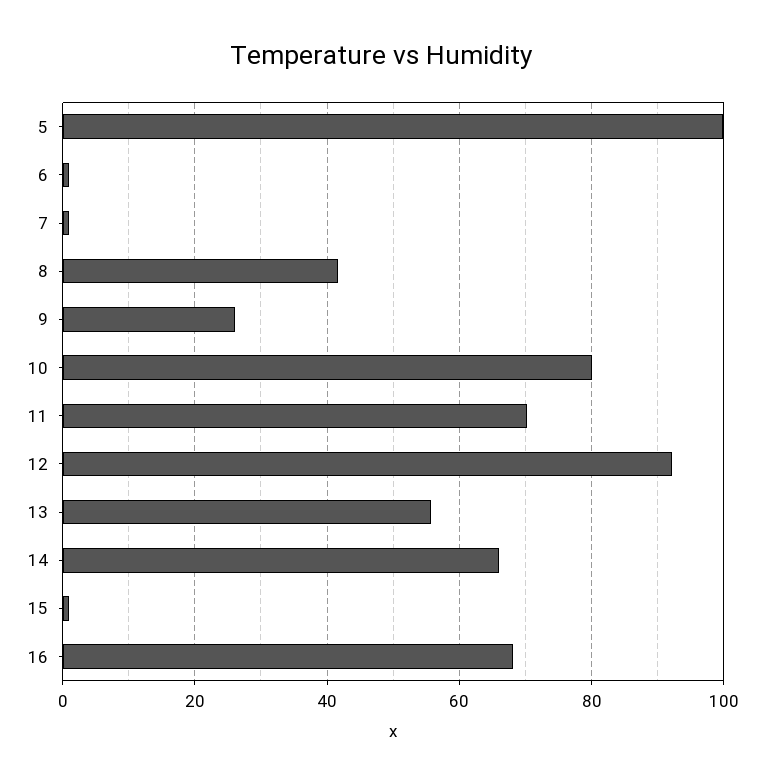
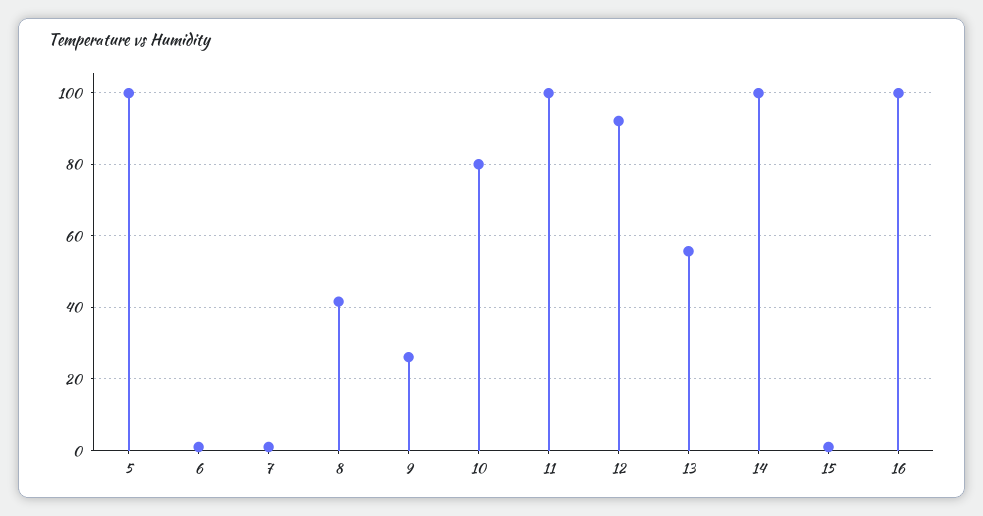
  {
    "5": 100,
    "6": 2,
    "7": 2,
    "8": 42,
    "9": 26,
    "10": 80,
-   "11": 70,
+   "11": 100,
    "12": 92,
    "13": 56,
-   "14": 66,
+   "14": 100,
    "15": 2,
-   "16": 68
+   "16": 100
  }

